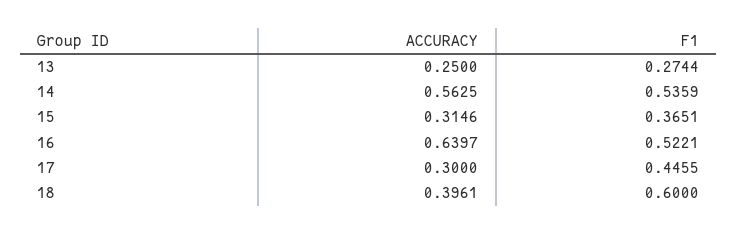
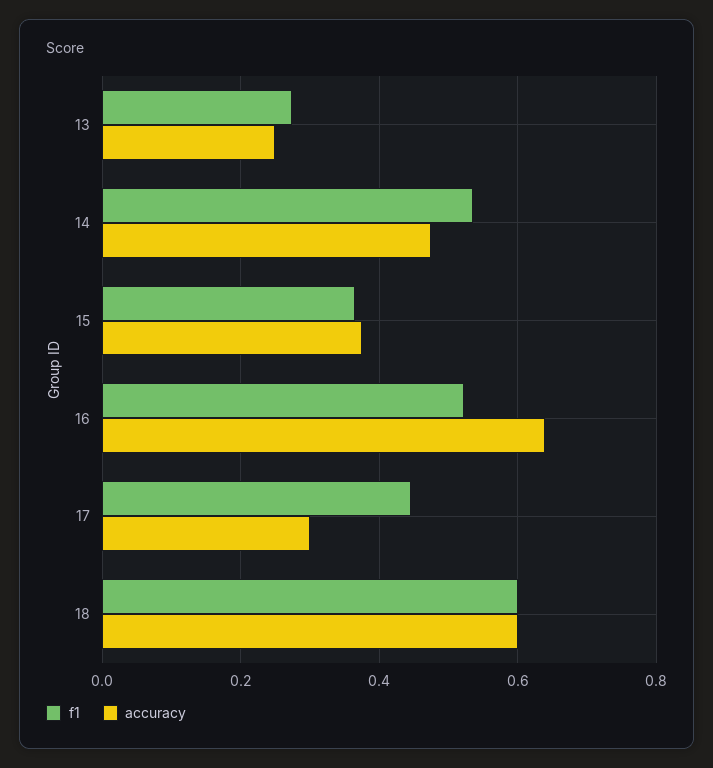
  {
    "ACCURACY": {
      "13": 0.25,
-     "14": 0.5625,
+     "14": 0.48,
-     "15": 0.3146,
+     "15": 0.38,
      "16": 0.6397,
      "17": 0.3,
-     "18": 0.3961
+     "18": 0.6
    },
    "F1": {
      "13": 0.2744,
      "14": 0.5359,
      "15": 0.3651,
      "16": 0.5221,
      "17": 0.4455,
      "18": 0.6
    }
  }

